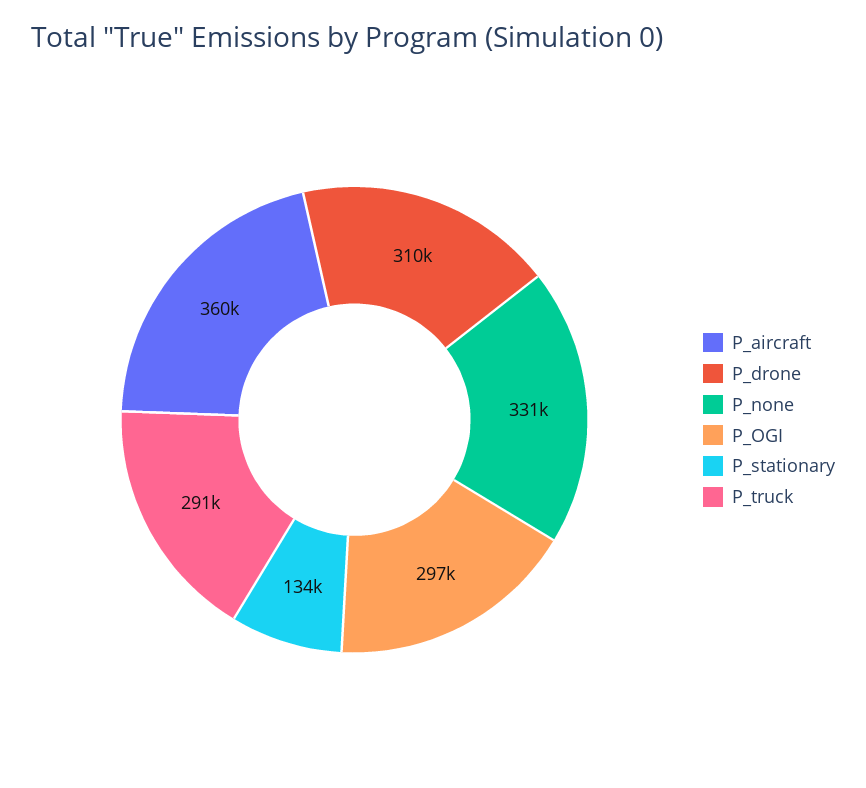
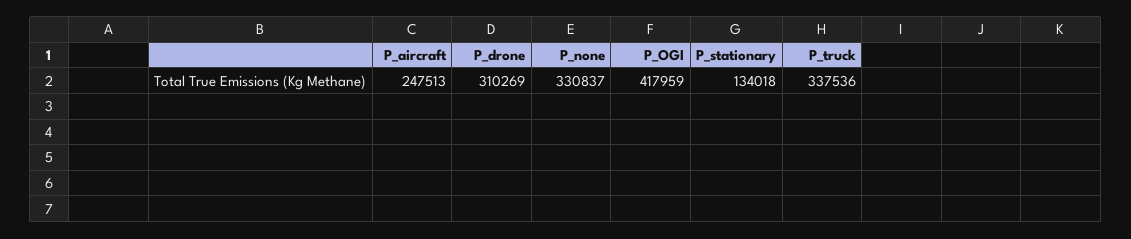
  {
-   "P_aircraft": 360000,
+   "P_aircraft": 247513,
    "P_drone": 310269,
    "P_none": 330837,
-   "P_OGI": 297000,
+   "P_OGI": 417959,
    "P_stationary": 134018,
-   "P_truck": 291000
+   "P_truck": 337536
  }

